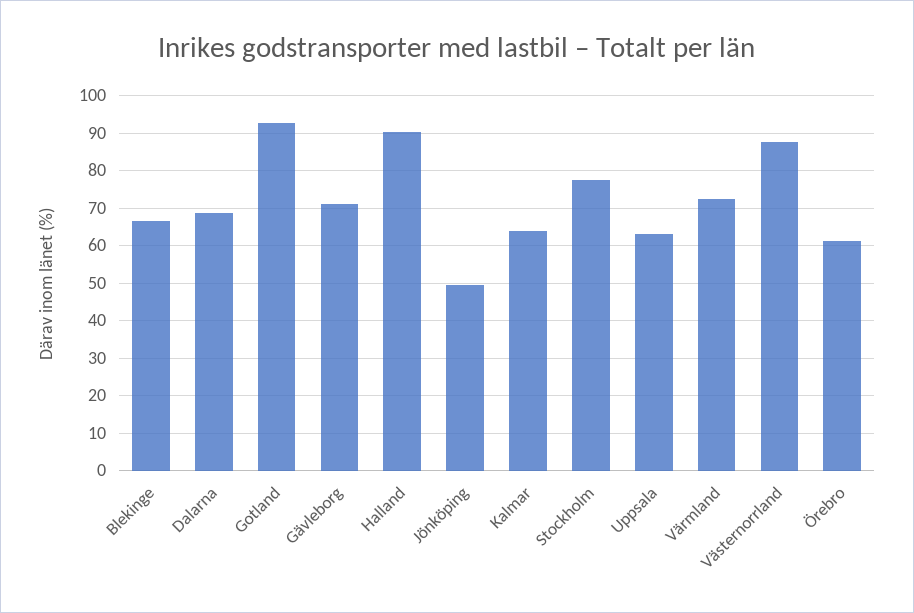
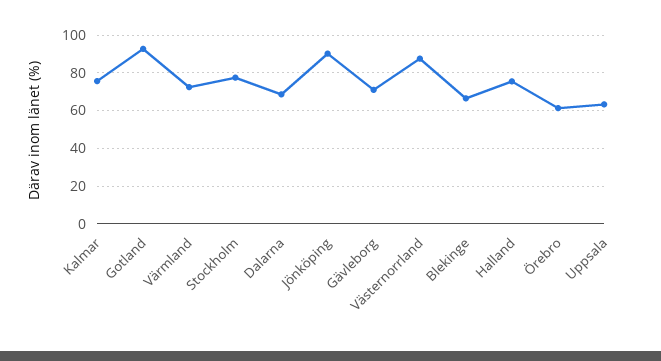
  {
    "Blekinge": 66,
    "Dalarna": 68,
    "Gotland": 92,
    "Gävleborg": 72,
-   "Halland": 90,
+   "Halland": 75,
-   "Jönköping": 50,
+   "Jönköping": 90,
-   "Kalmar": 64,
+   "Kalmar": 75,
    "Stockholm": 78,
    "Uppsala": 64,
    "Värmland": 72,
    "Västernorrland": 88,
    "Örebro": 62
  }

